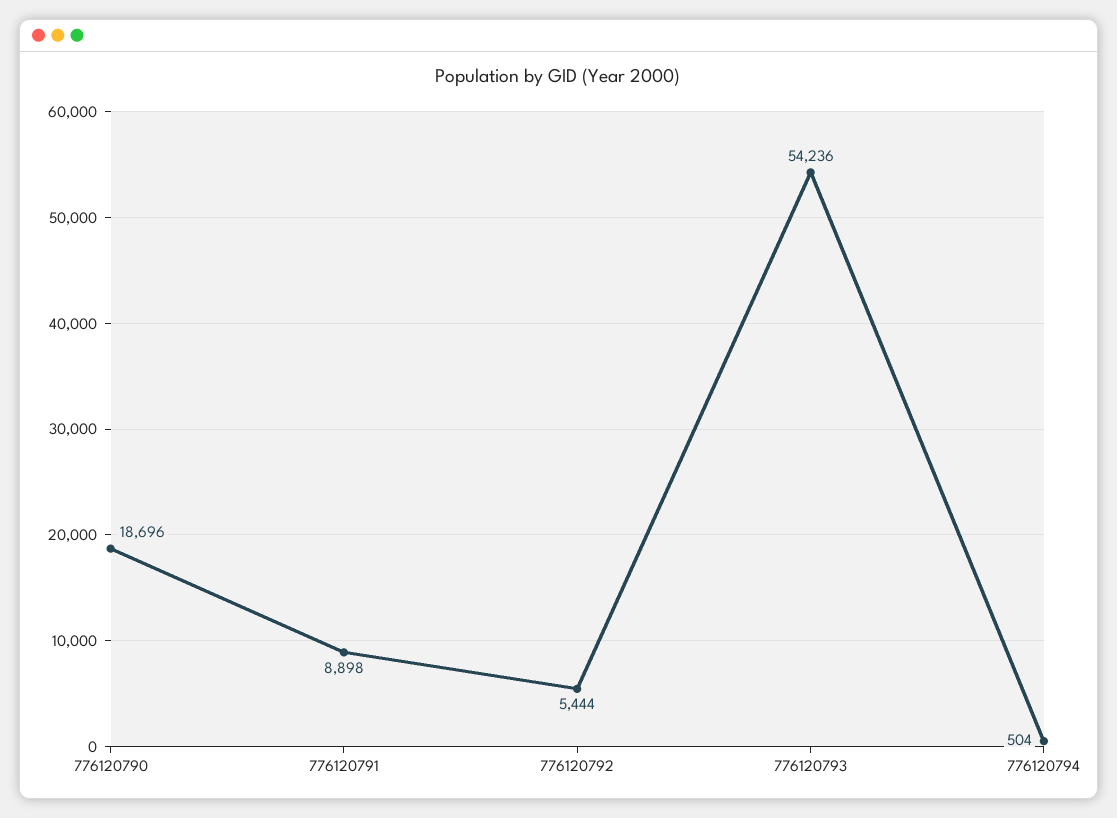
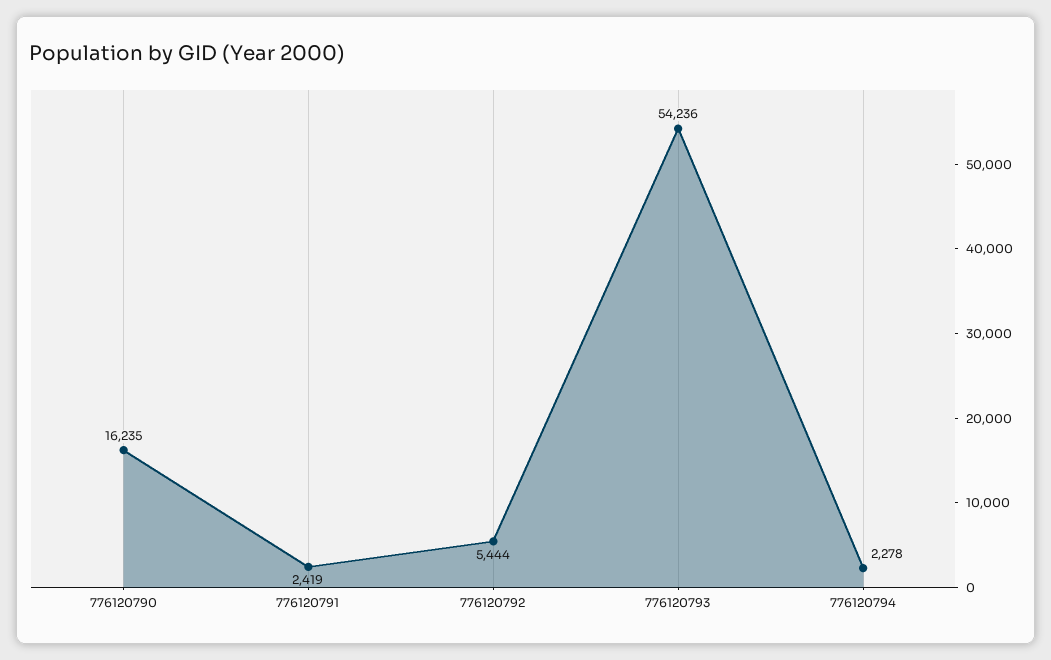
  {
-   "776120790": 18696,
+   "776120790": 16235,
-   "776120791": 8898,
+   "776120791": 2419,
    "776120792": 5444,
    "776120793": 54236,
-   "776120794": 504
+   "776120794": 2278
  }

